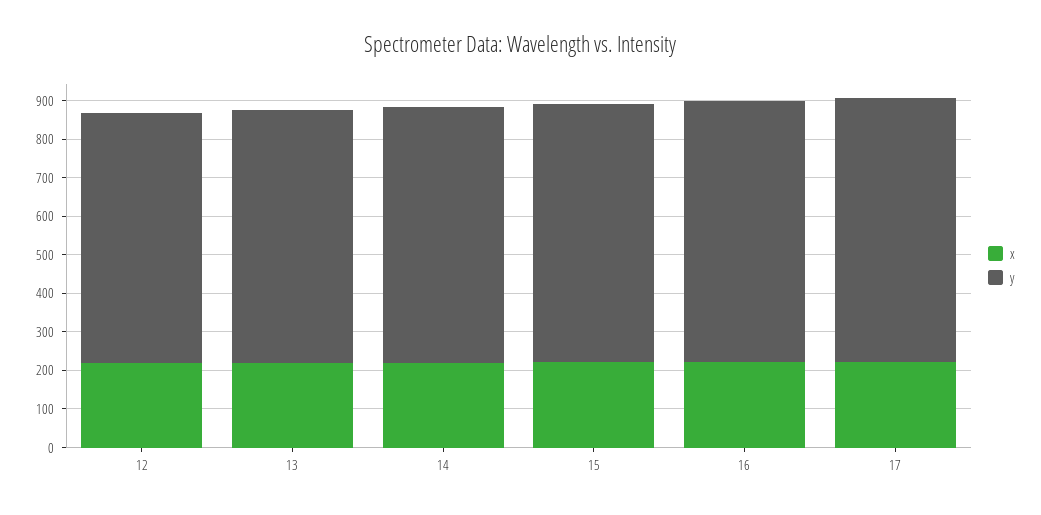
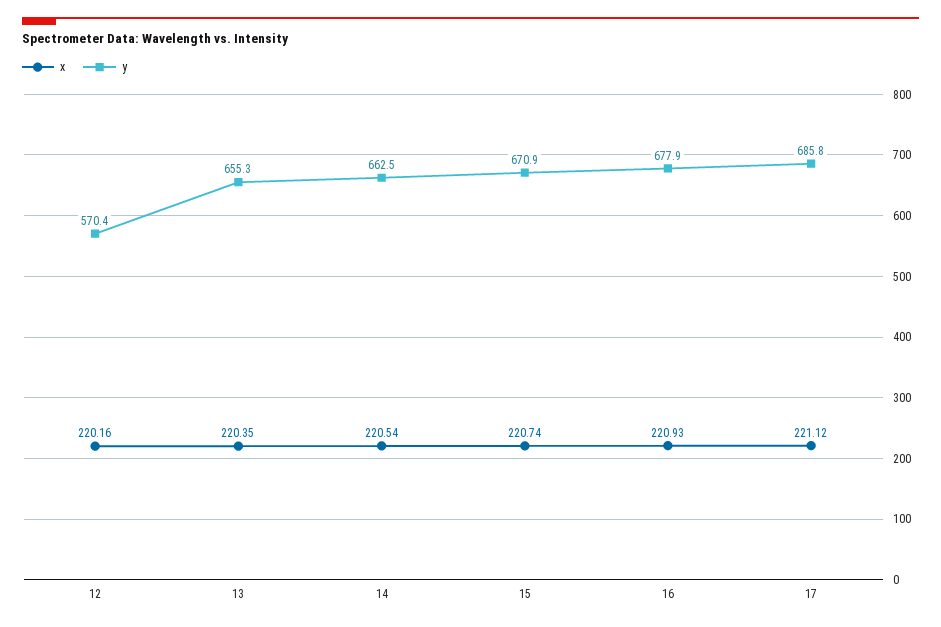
  {
    "x": {
      "12": 220.16,
      "13": 220.35,
      "14": 220.54,
      "15": 220.74,
      "16": 220.93,
      "17": 221.12
    },
    "y": {
-     "12": 650,
+     "12": 570.4,
      "13": 655.3,
      "14": 662.5,
      "15": 670.9,
      "16": 677.9,
      "17": 685.8
    }
  }

